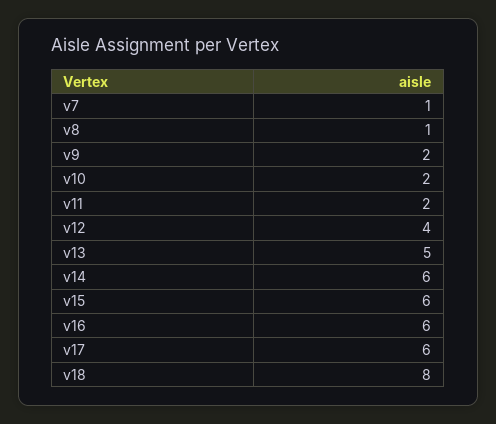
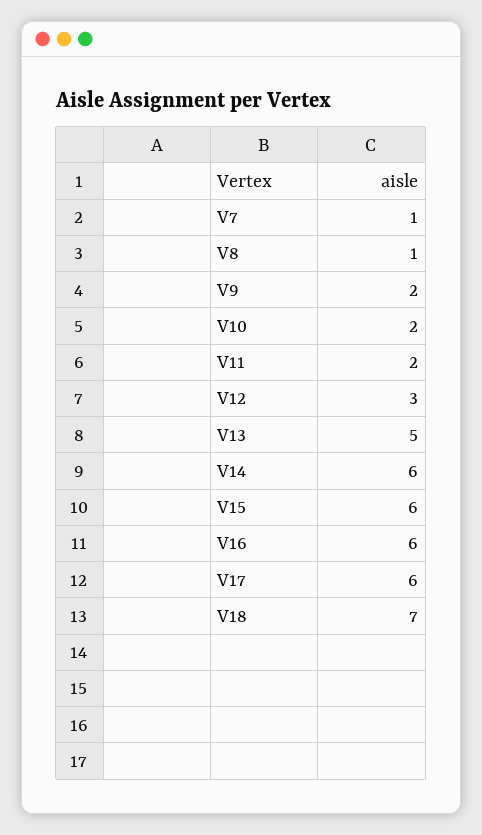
  {
    "v7": 1,
    "v8": 1,
    "v9": 2,
    "v10": 2,
    "v11": 2,
-   "v12": 4,
+   "v12": 3,
    "v13": 5,
    "v14": 6,
    "v15": 6,
    "v16": 6,
    "v17": 6,
-   "v18": 8
+   "v18": 7
  }

